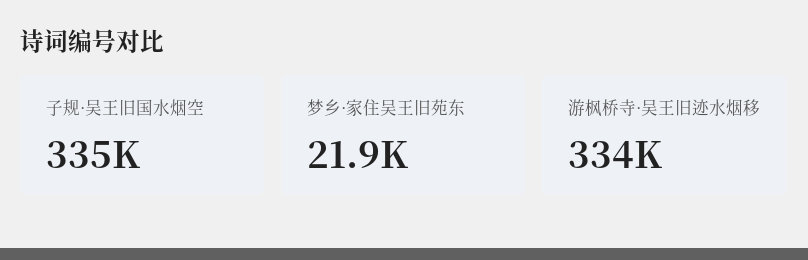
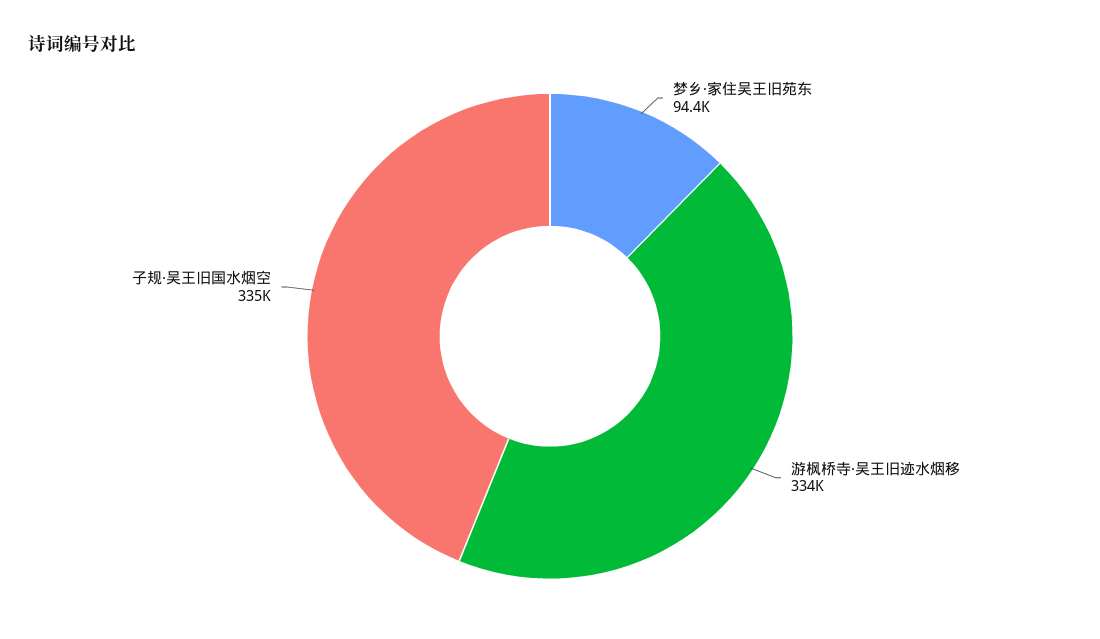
  {
    "子规·吴王旧国水烟空": 335000,
-   "梦乡·家住吴王旧苑东": 21900,
+   "梦乡·家住吴王旧苑东": 94400,
    "游枫桥寺·吴王旧迹水烟移": 334000
  }

